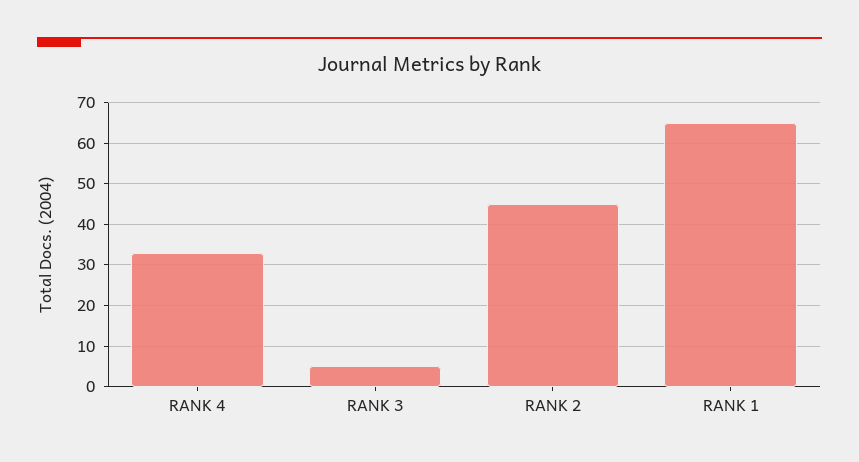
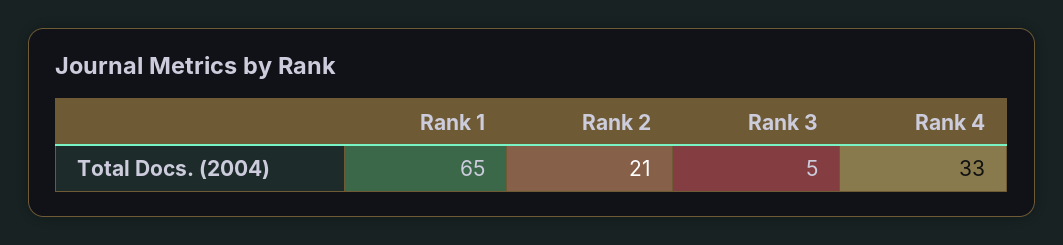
  {
    "RANK 4": 33,
    "RANK 3": 5,
-   "RANK 2": 45,
+   "RANK 2": 21,
    "RANK 1": 65
  }

